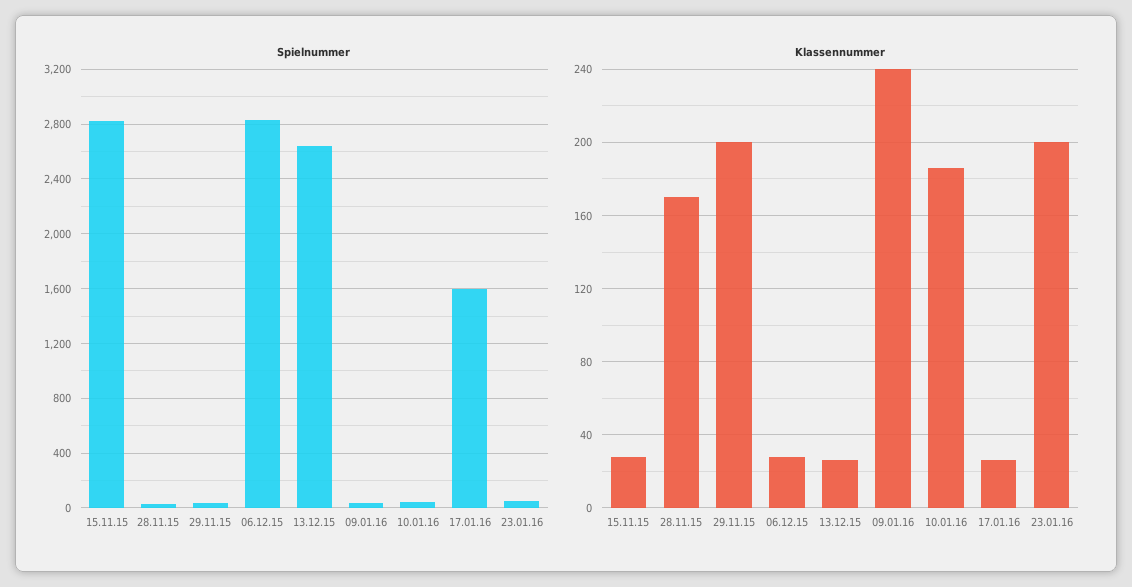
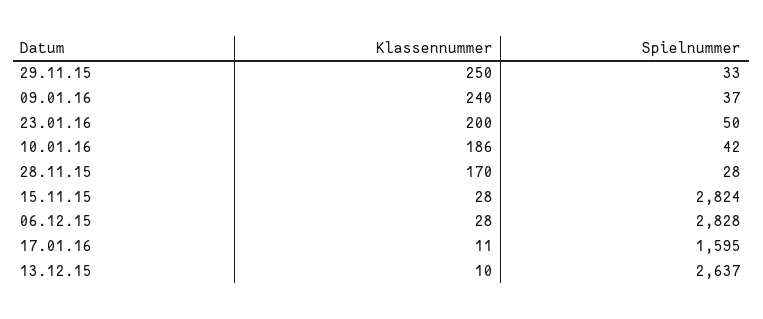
  {
    "Spielnummer": {
      "15.11.15": 2824,
      "28.11.15": 28,
      "29.11.15": 33,
      "06.12.15": 2828,
      "13.12.15": 2637,
      "09.01.16": 37,
      "10.01.16": 42,
      "17.01.16": 1595,
      "23.01.16": 50
    },
    "Klassennummer": {
      "15.11.15": 28,
      "28.11.15": 170,
-     "29.11.15": 200,
+     "29.11.15": 250,
      "06.12.15": 28,
-     "13.12.15": 25,
+     "13.12.15": 10,
      "09.01.16": 240,
      "10.01.16": 186,
-     "17.01.16": 25,
+     "17.01.16": 11,
      "23.01.16": 200
    }
  }

